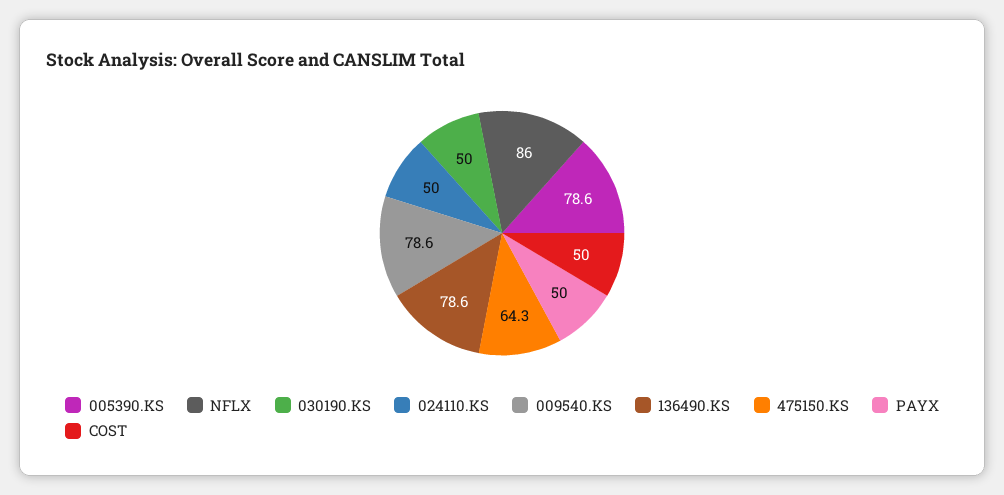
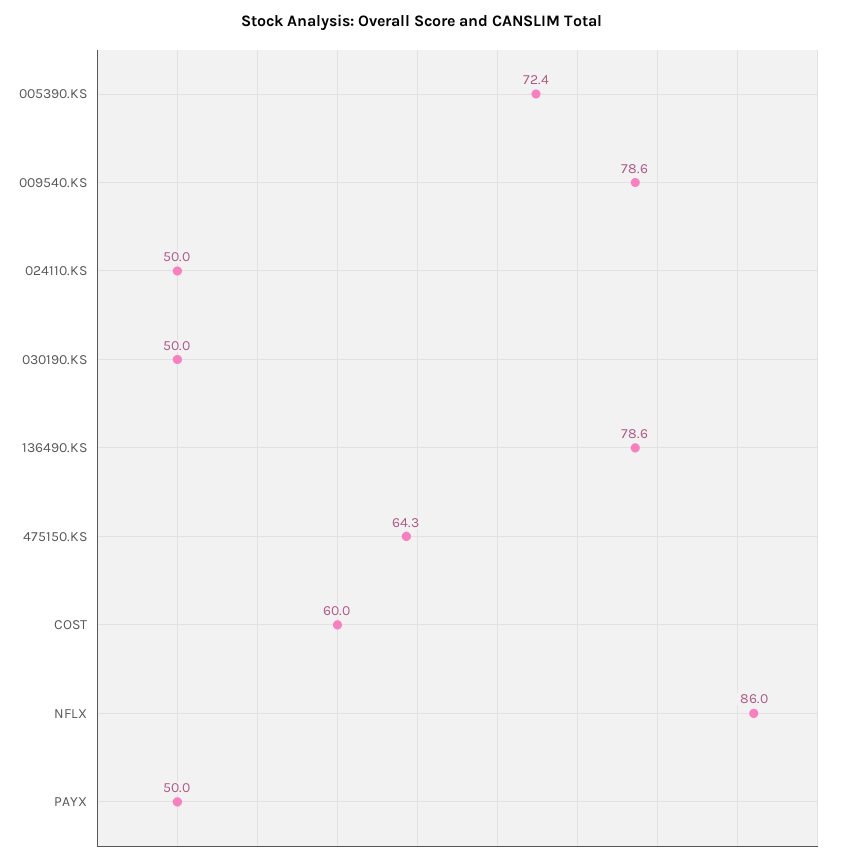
  {
-   "005390.KS": 78.6,
+   "005390.KS": 72.4,
    "NFLX": 86,
    "030190.KS": 50,
    "024110.KS": 50,
    "009540.KS": 78.6,
    "136490.KS": 78.6,
    "475150.KS": 64.3,
    "PAYX": 50,
-   "COST": 50
+   "COST": 60
  }

